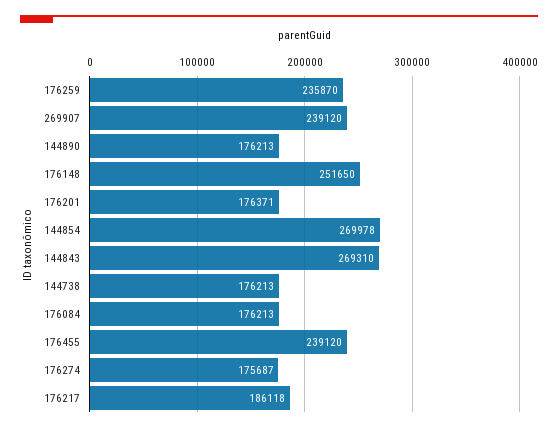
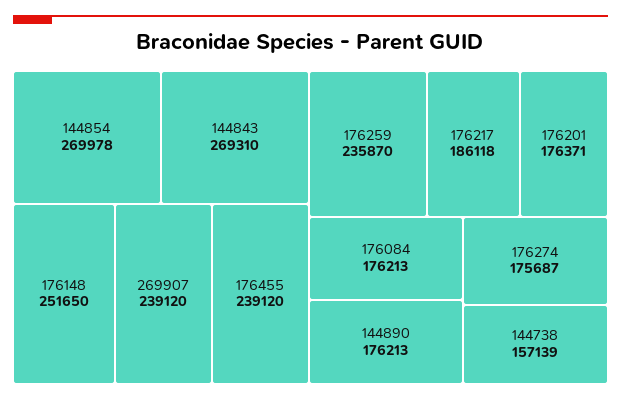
  {
    "176259": 235870,
    "269907": 239120,
    "144890": 176213,
    "176148": 251650,
    "176201": 176371,
    "144854": 269978,
    "144843": 269310,
-   "144738": 176213,
+   "144738": 157139,
    "176084": 176213,
    "176455": 239120,
    "176274": 175687,
    "176217": 186118
  }

